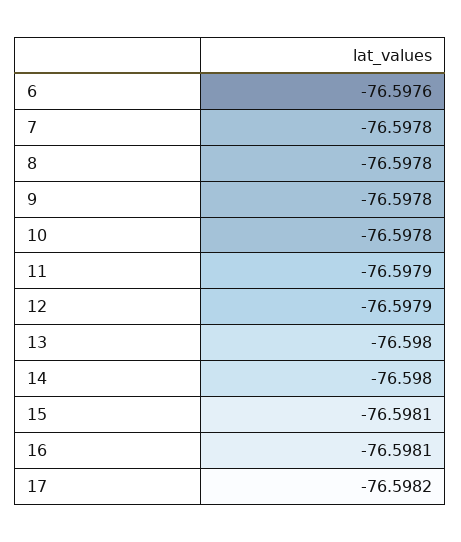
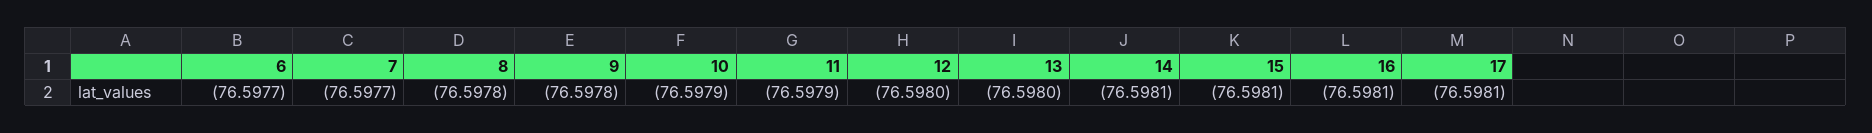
  {
-   "6": -76.5976,
+   "6": -76.5977,
-   "7": -76.5978,
+   "7": -76.5977,
    "8": -76.5978,
    "9": -76.5978,
-   "10": -76.5978,
+   "10": -76.5979,
    "11": -76.5979,
-   "12": -76.5979,
+   "12": -76.598,
    "13": -76.598,
-   "14": -76.598,
+   "14": -76.5981,
    "15": -76.5981,
    "16": -76.5981,
-   "17": -76.5982
+   "17": -76.5981
  }

